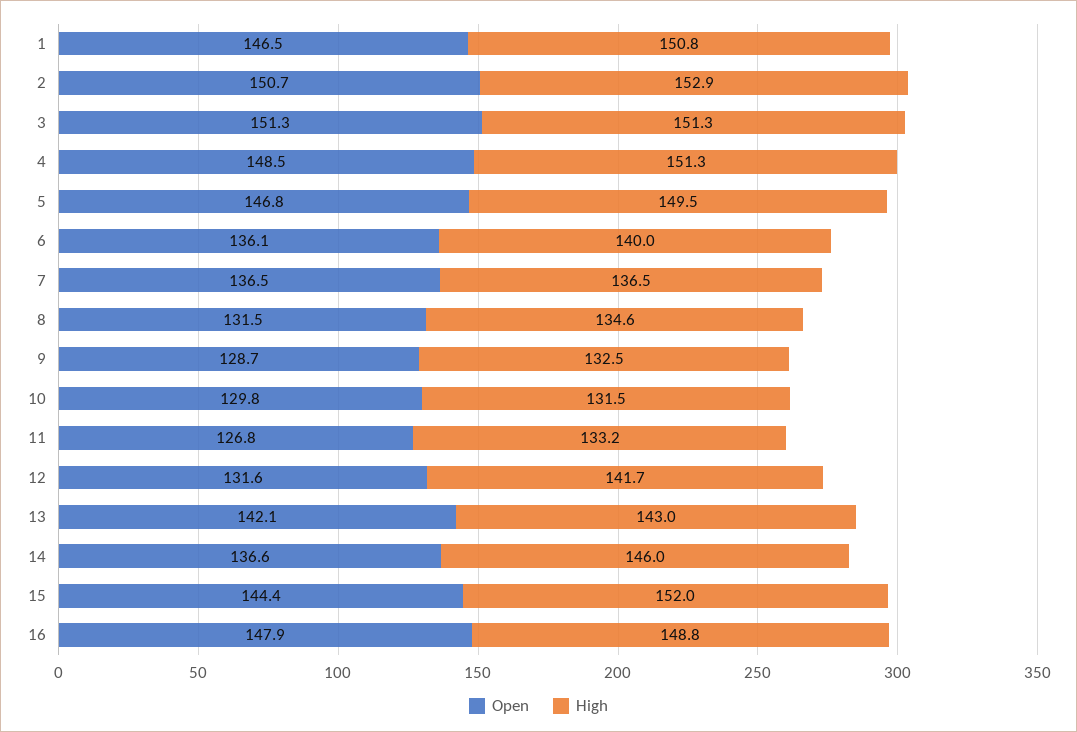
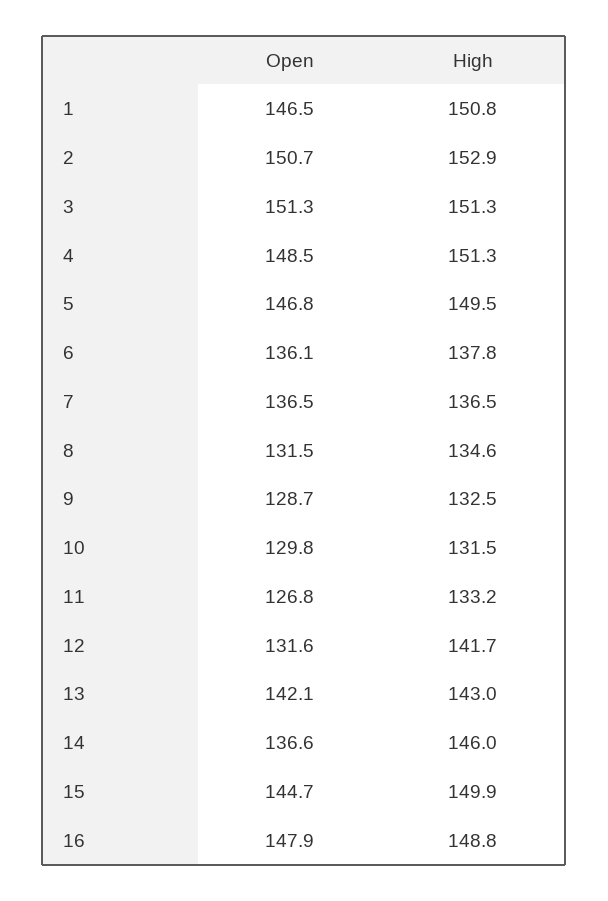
  {
    "Open": {
      "1": 146.5,
      "2": 150.7,
      "3": 151.3,
      "4": 148.5,
      "5": 146.8,
      "6": 136.1,
      "7": 136.5,
      "8": 131.5,
      "9": 128.7,
      "10": 129.8,
      "11": 126.8,
      "12": 131.6,
      "13": 142.1,
      "14": 136.6,
-     "15": 144.4,
+     "15": 144.7,
      "16": 147.9
    },
    "High": {
      "1": 150.8,
      "2": 152.9,
      "3": 151.3,
      "4": 151.3,
      "5": 149.5,
-     "6": 140,
+     "6": 137.8,
      "7": 136.5,
      "8": 134.6,
      "9": 132.5,
      "10": 131.5,
      "11": 133.2,
      "12": 141.7,
      "13": 143,
      "14": 146,
-     "15": 152,
+     "15": 149.9,
      "16": 148.8
    }
  }

